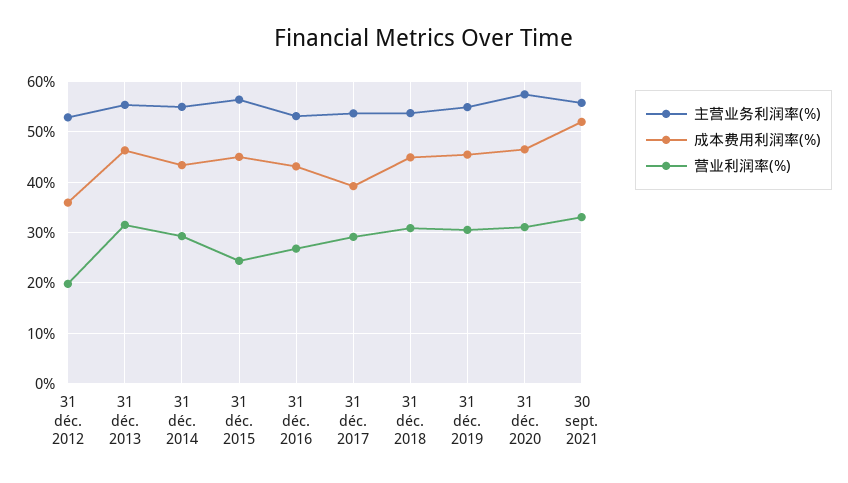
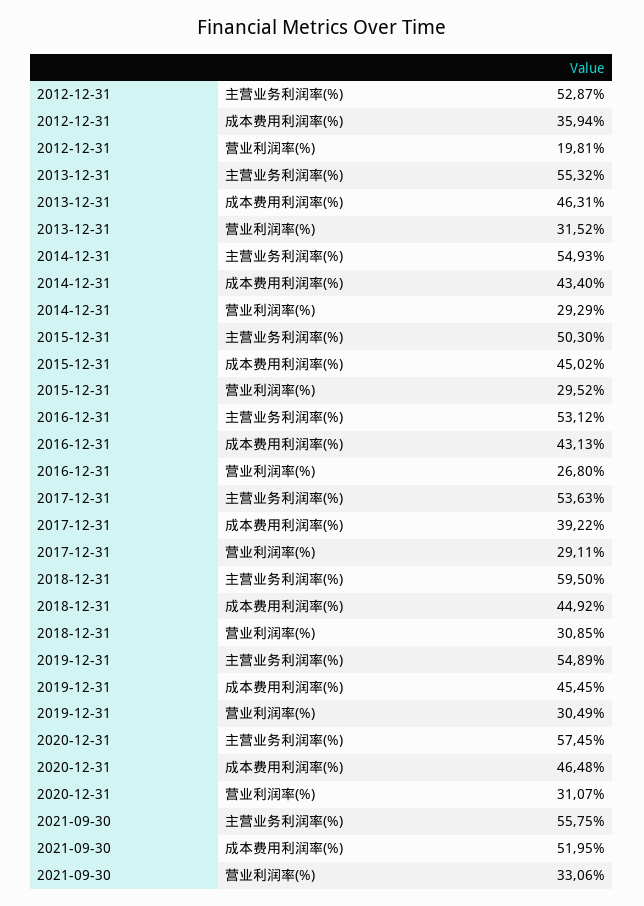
  {
    "主营业务利润率(%)": {
      "31 déc. 2012": 52.87,
      "31 déc. 2013": 55.32,
      "31 déc. 2014": 54.93,
-     "31 déc. 2015": 56,
+     "31 déc. 2015": 50.3,
      "31 déc. 2016": 53.12,
      "31 déc. 2017": 53.63,
-     "31 déc. 2018": 54,
+     "31 déc. 2018": 59.5,
      "31 déc. 2019": 54.89,
      "31 déc. 2020": 57.45,
      "30 sept. 2021": 55.75
    },
    "成本费用利润率(%)": {
      "31 déc. 2012": 35.94,
      "31 déc. 2013": 46.31,
      "31 déc. 2014": 43.4,
      "31 déc. 2015": 45.02,
      "31 déc. 2016": 43.13,
      "31 déc. 2017": 39.22,
      "31 déc. 2018": 44.92,
      "31 déc. 2019": 45.45,
      "31 déc. 2020": 46.48,
      "30 sept. 2021": 51.95
    },
    "营业利润率(%)": {
      "31 déc. 2012": 19.81,
      "31 déc. 2013": 31.52,
      "31 déc. 2014": 29.29,
-     "31 déc. 2015": 24,
+     "31 déc. 2015": 29.52,
      "31 déc. 2016": 26.8,
      "31 déc. 2017": 29.11,
      "31 déc. 2018": 30.85,
      "31 déc. 2019": 30.49,
      "31 déc. 2020": 31.07,
      "30 sept. 2021": 33.06
    }
  }

